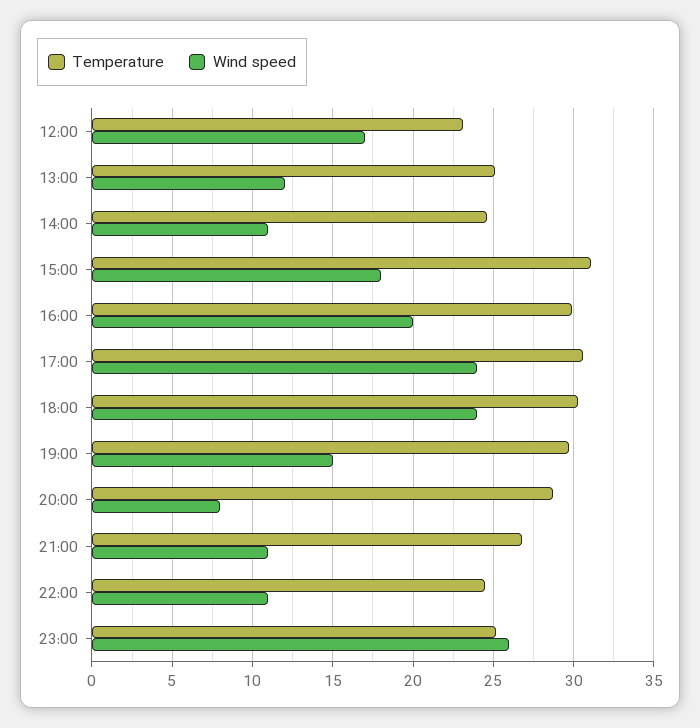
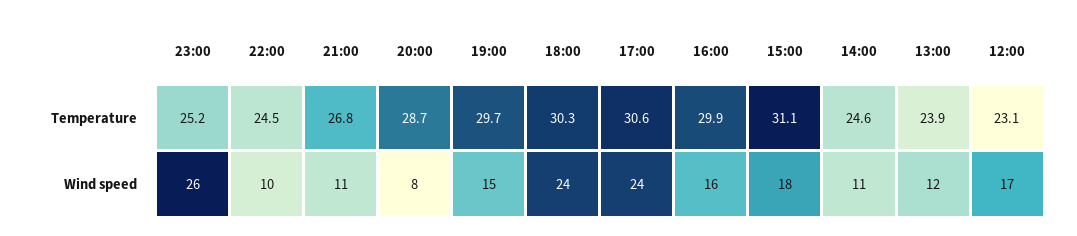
  {
    "Temperature": {
      "12:00": 23.1,
-     "13:00": 25,
+     "13:00": 23.9,
      "14:00": 24.6,
      "15:00": 31.1,
      "16:00": 29.9,
      "17:00": 30.6,
      "18:00": 30.3,
      "19:00": 29.7,
      "20:00": 28.7,
      "21:00": 26.8,
      "22:00": 24.5,
      "23:00": 25.2
    },
    "Wind speed": {
      "12:00": 17,
      "13:00": 12,
      "14:00": 11,
      "15:00": 18,
-     "16:00": 20,
+     "16:00": 16,
      "17:00": 24,
      "18:00": 24,
      "19:00": 15,
      "20:00": 8,
      "21:00": 11,
-     "22:00": 11,
+     "22:00": 10,
      "23:00": 26
    }
  }

